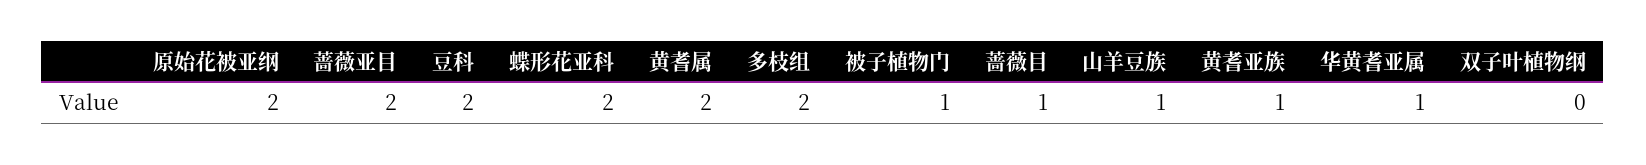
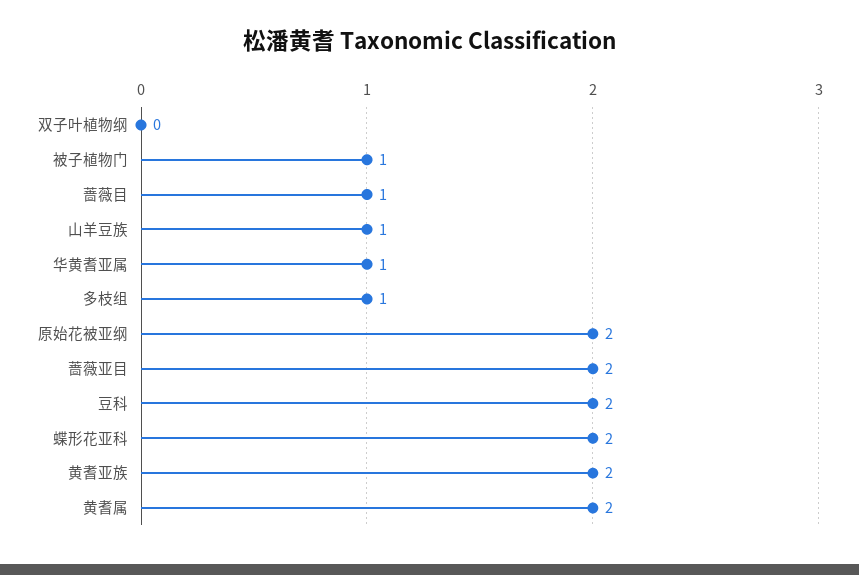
  {
    "原始花被亚纲": 2,
    "蔷薇亚目": 2,
    "豆科": 2,
    "蝶形花亚科": 2,
    "黄耆属": 2,
-   "多枝组": 2,
+   "多枝组": 1,
    "被子植物门": 1,
    "蔷薇目": 1,
    "山羊豆族": 1,
-   "黄耆亚族": 1,
+   "黄耆亚族": 2,
    "华黄耆亚属": 1,
    "双子叶植物纲": 0
  }

